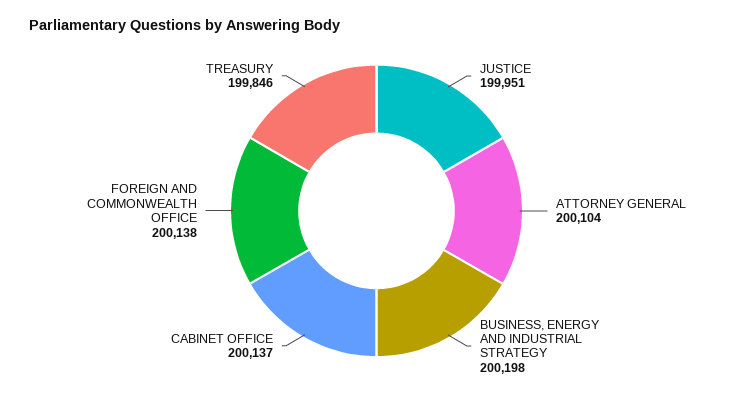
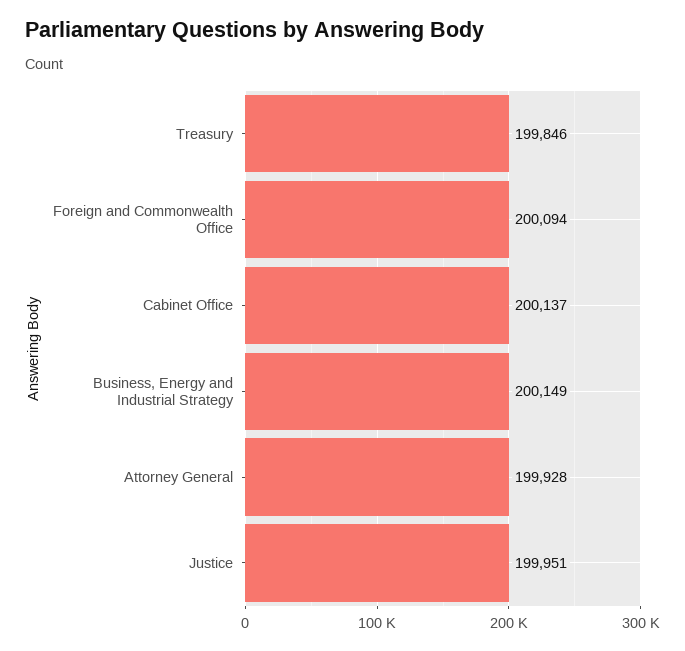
  {
    "JUSTICE": 199951,
-   "ATTORNEY GENERAL": 200104,
+   "ATTORNEY GENERAL": 199928,
-   "BUSINESS, ENERGY AND INDUSTRIAL STRATEGY": 200198,
+   "BUSINESS, ENERGY AND INDUSTRIAL STRATEGY": 200149,
    "CABINET OFFICE": 200137,
-   "FOREIGN AND COMMONWEALTH OFFICE": 200138,
+   "FOREIGN AND COMMONWEALTH OFFICE": 200094,
    "TREASURY": 199846
  }

